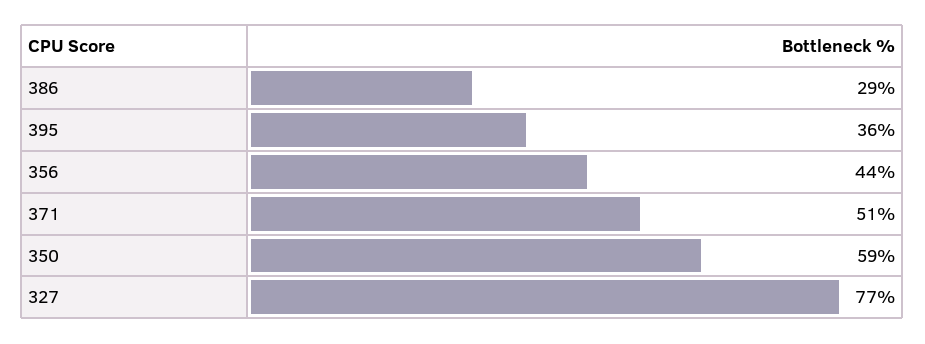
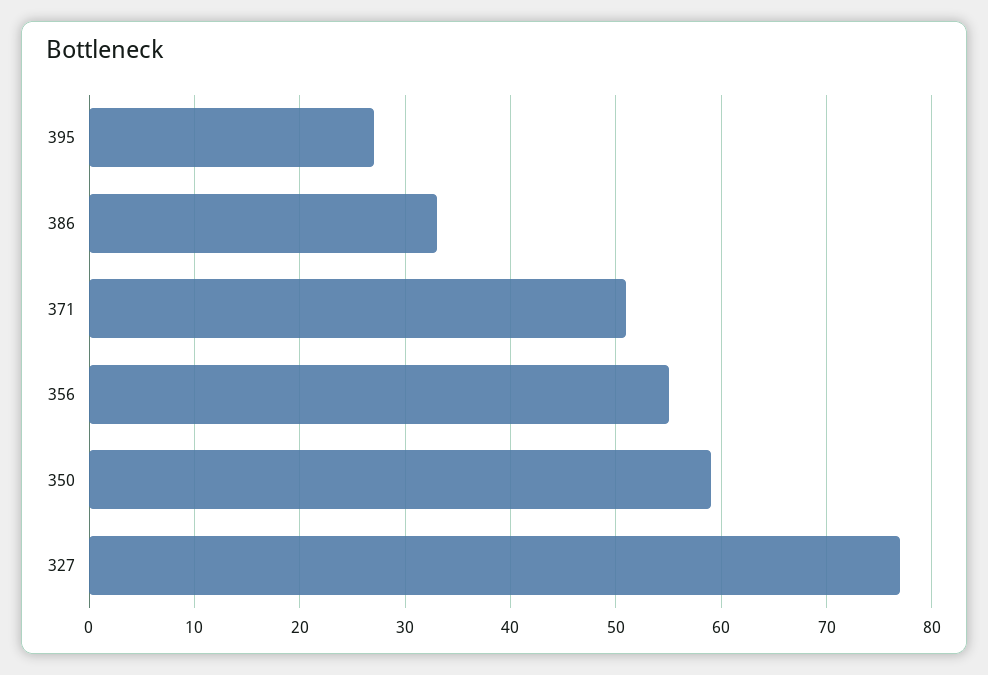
  {
-   "386": 29,
+   "386": 33,
-   "395": 36,
+   "395": 27,
-   "356": 44,
+   "356": 55,
    "371": 51,
    "350": 59,
    "327": 77
  }

